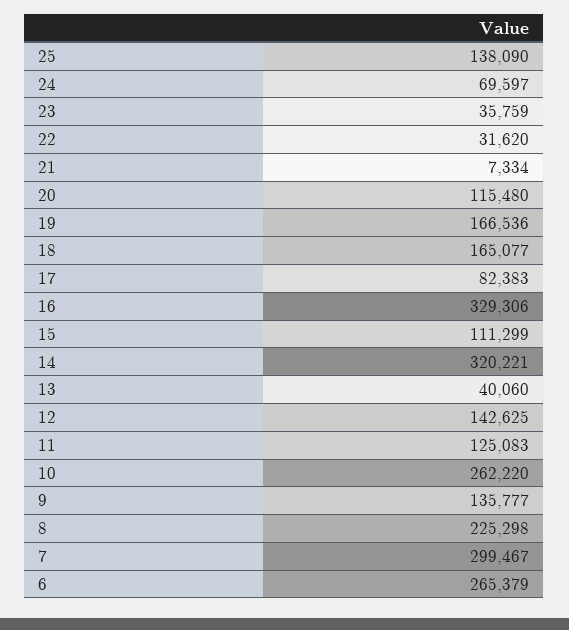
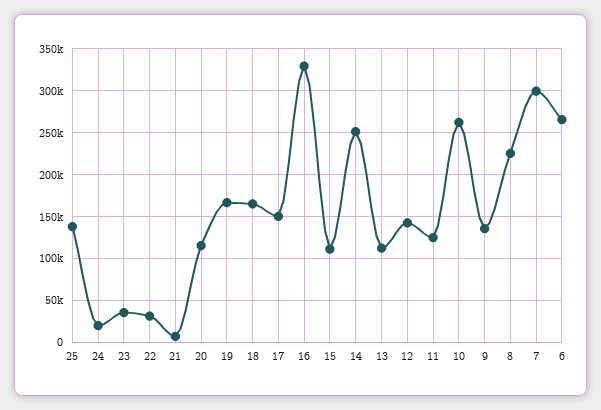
  {
    "25": 138090,
-   "24": 69597,
+   "24": 20000,
    "23": 35759,
    "22": 31620,
    "21": 7334,
    "20": 115480,
    "19": 166536,
    "18": 165077,
-   "17": 82383,
+   "17": 150000,
    "16": 329306,
    "15": 111299,
-   "14": 320221,
+   "14": 250000,
-   "13": 40060,
+   "13": 110000,
    "12": 142625,
    "11": 125083,
    "10": 262220,
    "9": 135777,
    "8": 225298,
    "7": 299467,
    "6": 265379
  }

